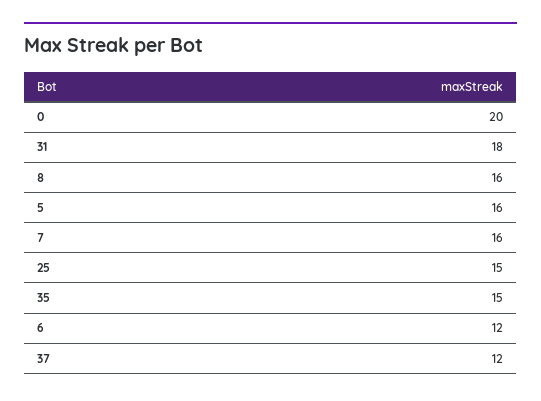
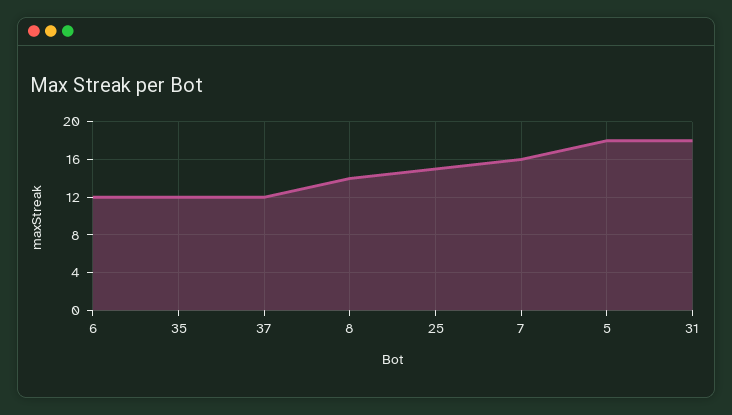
  {
-   "0": 20,
    "31": 18,
-   "8": 16,
+   "8": 14,
-   "5": 16,
+   "5": 18,
    "7": 16,
    "25": 15,
-   "35": 15,
+   "35": 12,
    "6": 12,
    "37": 12
  }

